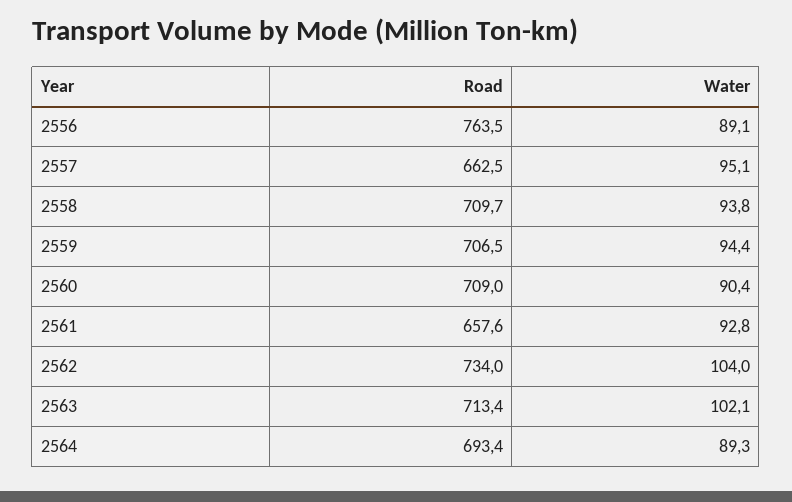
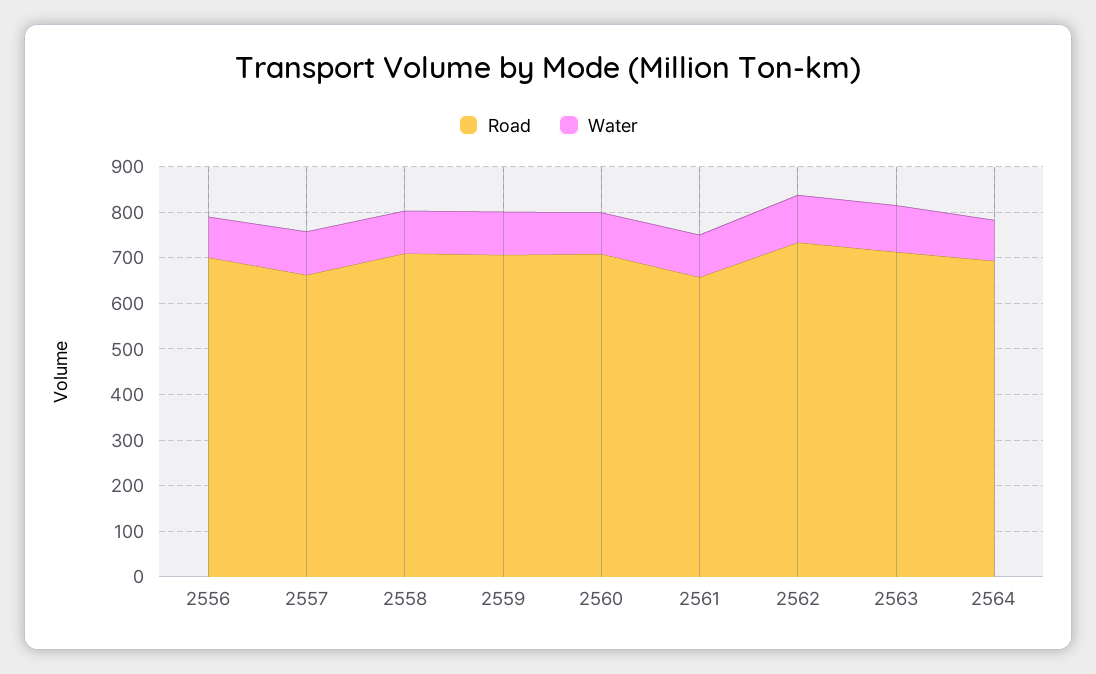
  {
    "Road": {
-     "2556": 763.5,
+     "2556": 700,
      "2557": 662.5,
      "2558": 709.7,
      "2559": 706.5,
      "2560": 709,
      "2561": 657.6,
      "2562": 734,
      "2563": 713.4,
      "2564": 693.4
    },
    "Water": {
      "2556": 89.1,
      "2557": 95.1,
      "2558": 93.8,
      "2559": 94.4,
      "2560": 90.4,
      "2561": 92.8,
      "2562": 104,
      "2563": 102.1,
      "2564": 89.3
    }
  }

